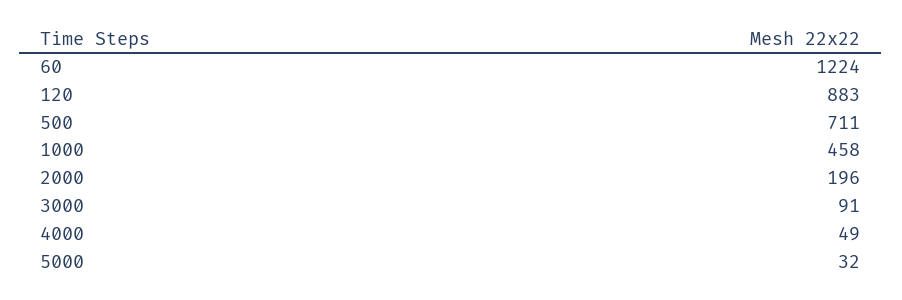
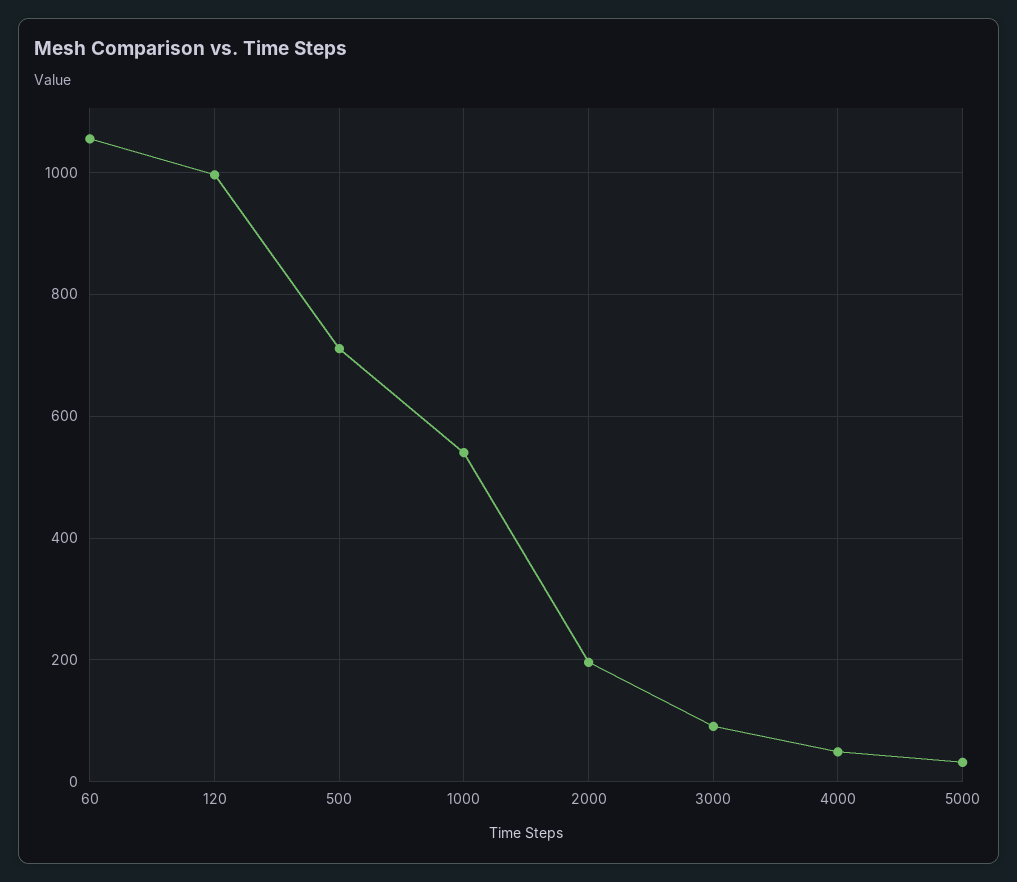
  {
-   "60": 1224,
+   "60": 1060,
-   "120": 883,
+   "120": 1000,
    "500": 711,
-   "1000": 458,
+   "1000": 540,
    "2000": 196,
    "3000": 91,
    "4000": 49,
    "5000": 32
  }

